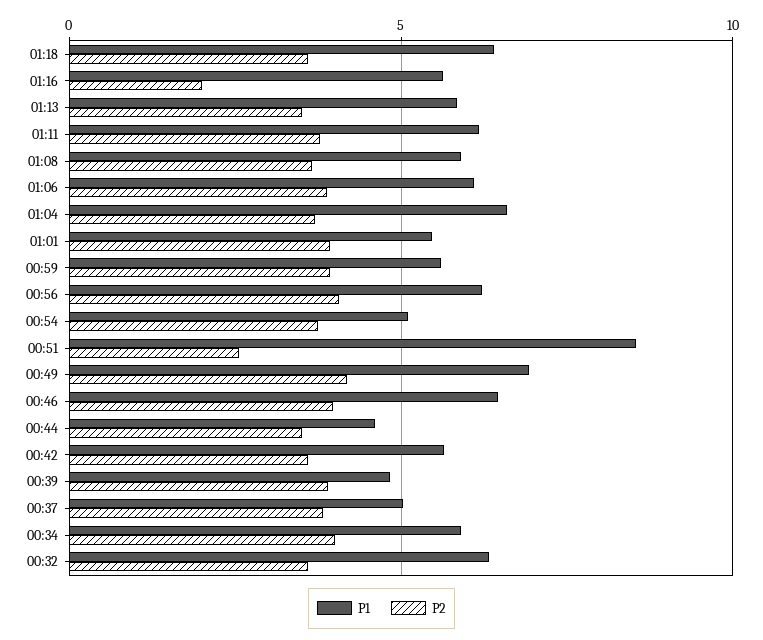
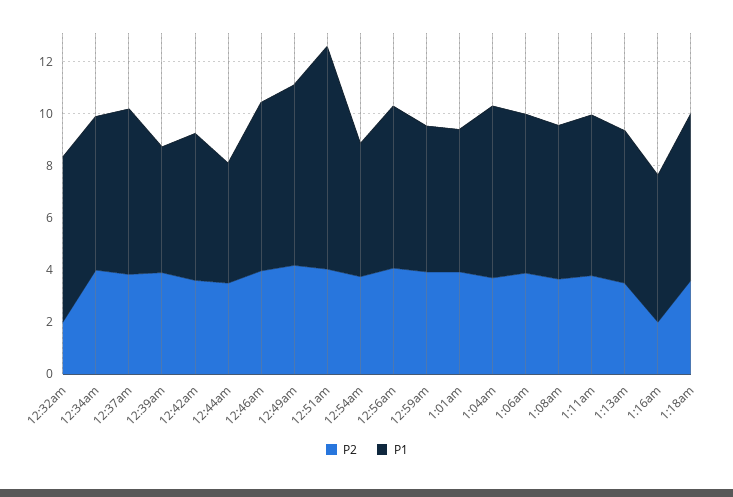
  {
    "P1": {
      "01:18": 6.5,
      "01:16": 5.5,
      "01:13": 6,
      "01:11": 6,
      "01:08": 6,
      "01:06": 6,
      "01:04": 6.5,
      "01:01": 5.5,
      "00:59": 5.5,
      "00:56": 6,
      "00:54": 5,
      "00:51": 8.5,
      "00:49": 7,
      "00:46": 6.5,
      "00:44": 4.5,
      "00:42": 5.5,
      "00:39": 5,
-     "00:37": 5,
+     "00:37": 6.5,
      "00:34": 6,
      "00:32": 6.5
    },
    "P2": {
      "01:18": 3.5,
      "01:16": 2,
      "01:13": 3.5,
      "01:11": 4,
      "01:08": 3.5,
      "01:06": 4,
      "01:04": 3.5,
      "01:01": 4,
      "00:59": 4,
      "00:56": 4,
      "00:54": 4,
-     "00:51": 2.5,
+     "00:51": 4,
      "00:49": 4,
      "00:46": 4,
      "00:44": 3.5,
      "00:42": 3.5,
      "00:39": 4,
      "00:37": 4,
      "00:34": 4,
-     "00:32": 3.5
+     "00:32": 2
    }
  }

